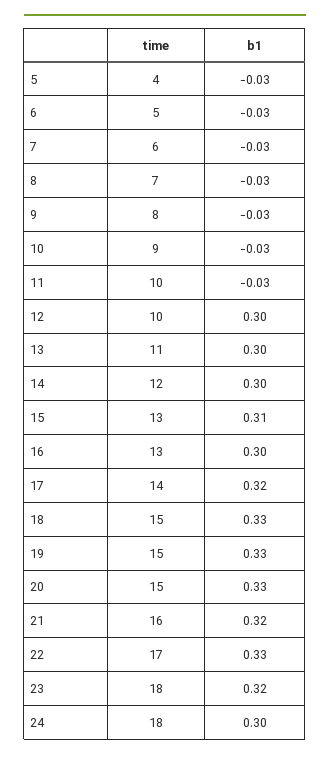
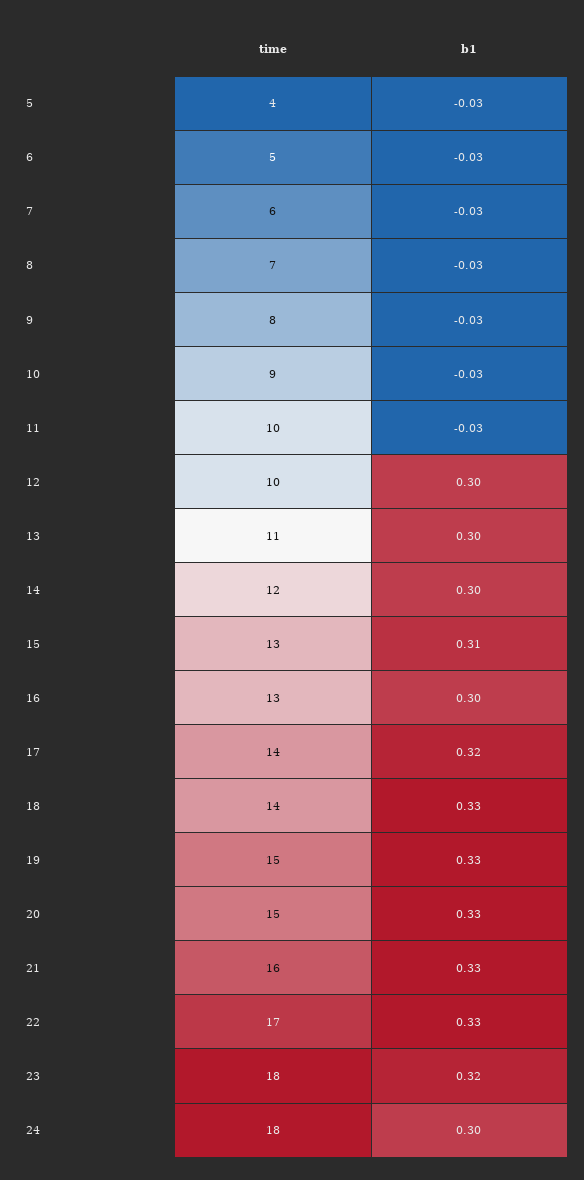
  {
    "time": {
      "5": 4,
      "6": 5,
      "7": 6,
      "8": 7,
      "9": 8,
      "10": 9,
      "11": 10,
      "12": 10,
      "13": 11,
      "14": 12,
      "15": 13,
      "16": 13,
      "17": 14,
-     "18": 15,
+     "18": 14,
      "19": 15,
      "20": 15,
      "21": 16,
      "22": 17,
      "23": 18,
      "24": 18
    },
    "b1": {
      "5": -0.03,
      "6": -0.03,
      "7": -0.03,
      "8": -0.03,
      "9": -0.03,
      "10": -0.03,
      "11": -0.03,
      "12": 0.3,
      "13": 0.3,
      "14": 0.3,
      "15": 0.31,
      "16": 0.3,
      "17": 0.32,
      "18": 0.33,
      "19": 0.33,
      "20": 0.33,
-     "21": 0.32,
+     "21": 0.33,
      "22": 0.33,
      "23": 0.32,
      "24": 0.3
    }
  }

